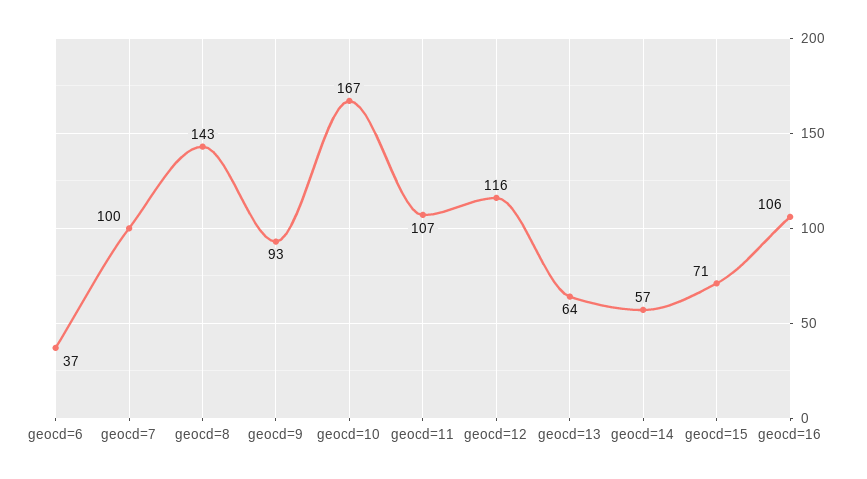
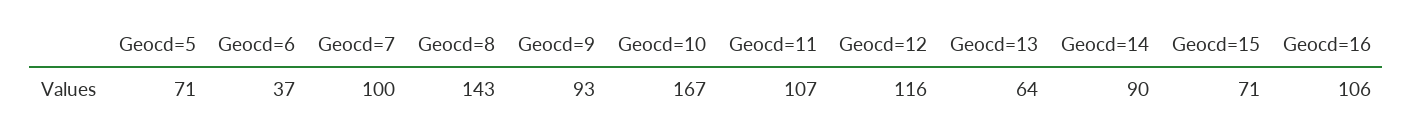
  {
    "geocd=6": 37,
    "geocd=7": 100,
    "geocd=8": 143,
    "geocd=9": 93,
    "geocd=10": 167,
    "geocd=11": 107,
    "geocd=12": 116,
    "geocd=13": 64,
-   "geocd=14": 57,
+   "geocd=14": 90,
    "geocd=15": 71,
-   "geocd=16": 106
+   "geocd=16": 106,
+   "Geocd=5": 71
  }

